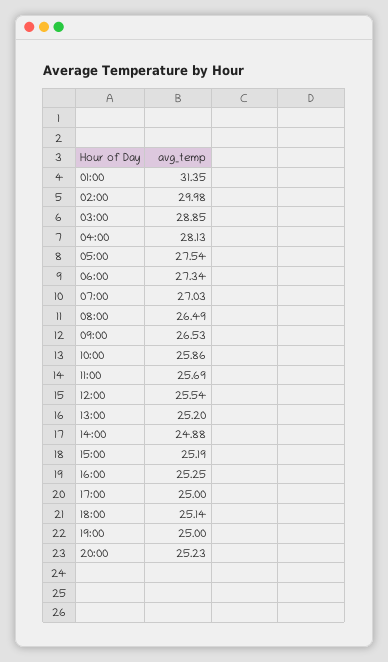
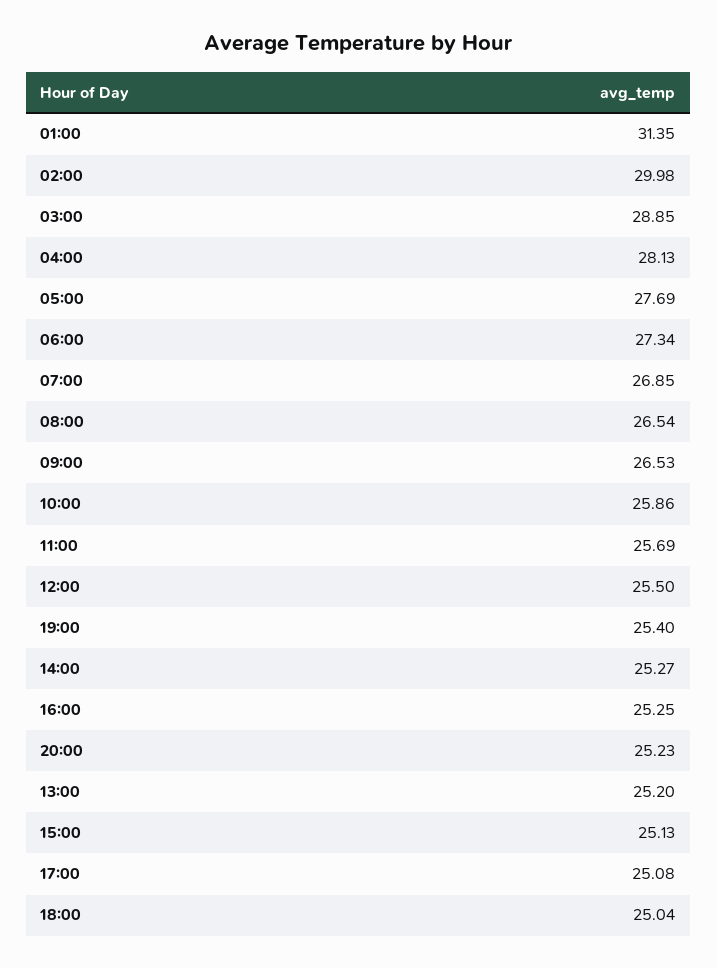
  {
    "01:00": 31.35,
    "02:00": 29.98,
    "03:00": 28.85,
    "04:00": 28.13,
-   "05:00": 27.54,
+   "05:00": 27.69,
    "06:00": 27.34,
-   "07:00": 27.03,
+   "07:00": 26.85,
-   "08:00": 26.49,
+   "08:00": 26.54,
    "09:00": 26.53,
    "10:00": 25.86,
    "11:00": 25.69,
-   "12:00": 25.54,
+   "12:00": 25.5,
    "13:00": 25.2,
-   "14:00": 24.88,
+   "14:00": 25.27,
-   "15:00": 25.19,
+   "15:00": 25.13,
    "16:00": 25.25,
-   "17:00": 25,
+   "17:00": 25.08,
-   "18:00": 25.14,
+   "18:00": 25.04,
-   "19:00": 25,
+   "19:00": 25.4,
    "20:00": 25.23
  }

